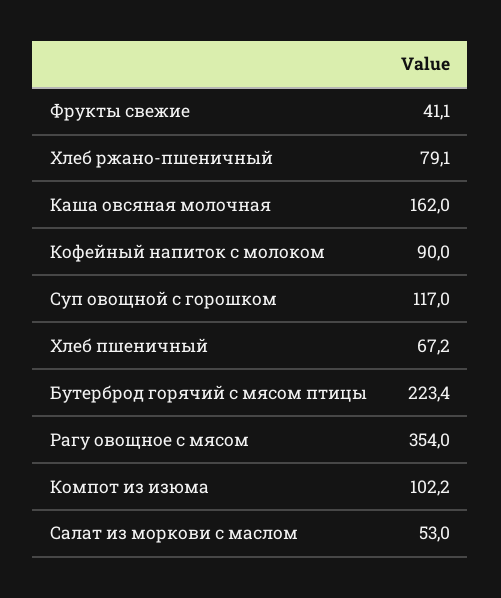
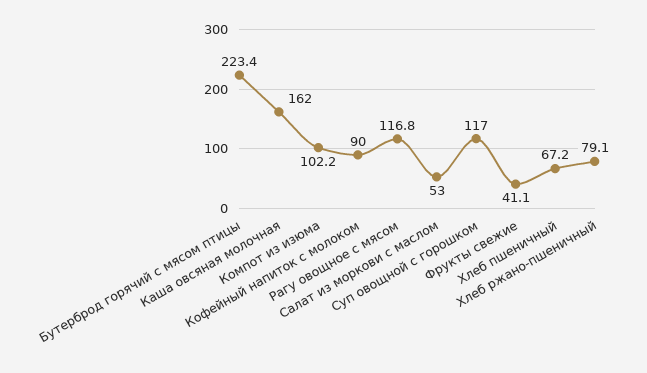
  {
    "Фрукты свежие": 41.1,
    "Хлеб ржано-пшеничный": 79.1,
    "Каша овсяная молочная": 162,
    "Кофейный напиток с молоком": 90,
    "Суп овощной с горошком": 117,
    "Хлеб пшеничный": 67.2,
    "Бутерброд горячий с мясом птицы": 223.4,
-   "Рагу овощное с мясом": 354,
+   "Рагу овощное с мясом": 116.8,
    "Компот из изюма": 102.2,
    "Салат из моркови с маслом": 53
  }

